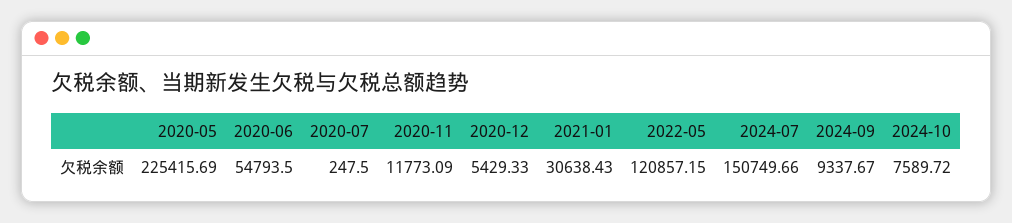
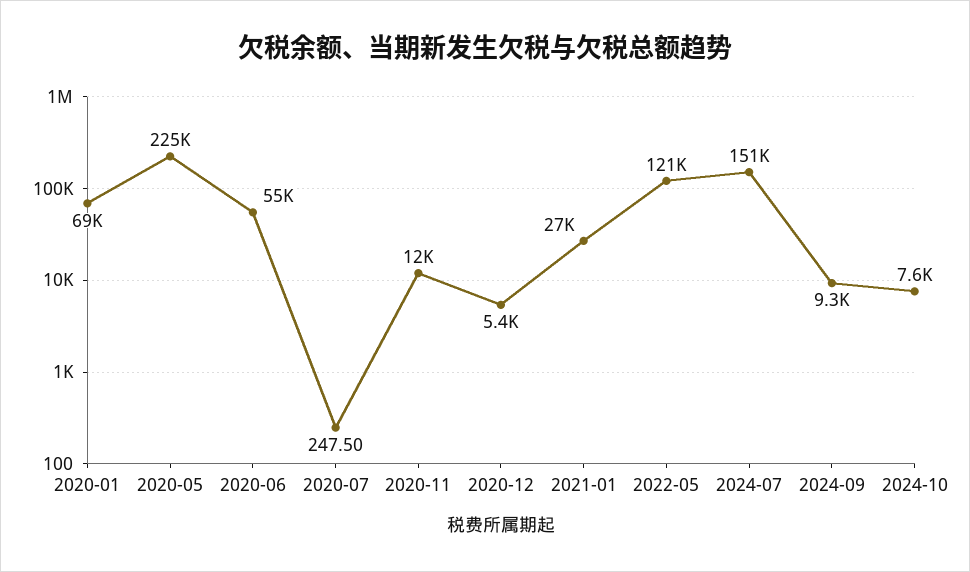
  {
    "2020-05": 225415.69,
    "2020-06": 54793.5,
    "2020-07": 247.5,
    "2020-11": 11773.09,
    "2020-12": 5429.33,
-   "2021-01": 30638.43,
+   "2021-01": 27000,
    "2022-05": 120857.15,
    "2024-07": 150749.66,
    "2024-09": 9337.67,
-   "2024-10": 7589.72
+   "2024-10": 7589.72,
+   "2020-01": 69000
  }

